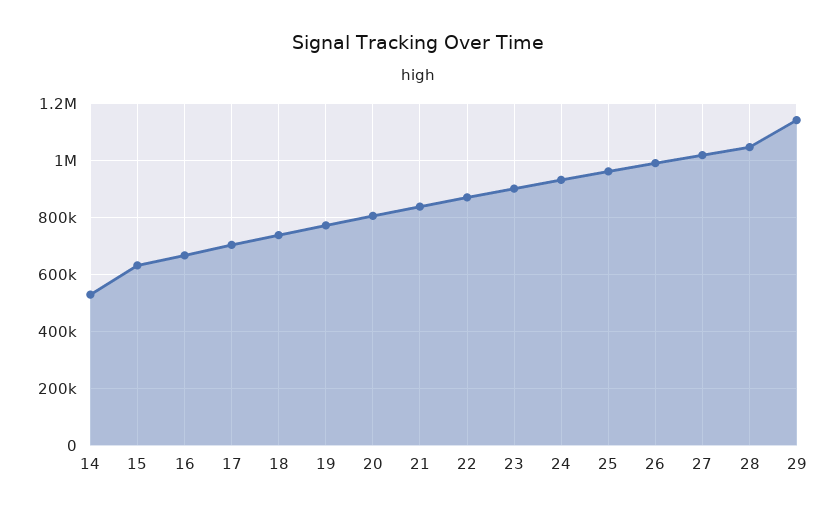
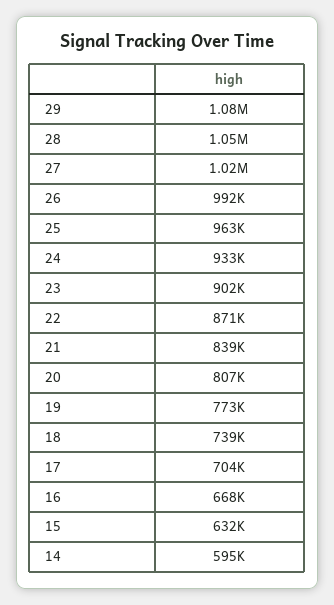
  {
-   "14": 525000,
+   "14": 595000,
    "15": 632000,
    "16": 668000,
    "17": 704000,
    "18": 739000,
    "19": 773000,
    "20": 807000,
    "21": 839000,
    "22": 871000,
    "23": 902000,
    "24": 933000,
    "25": 963000,
    "26": 992000,
    "27": 1020000,
    "28": 1050000,
-   "29": 1150000
+   "29": 1080000
  }

